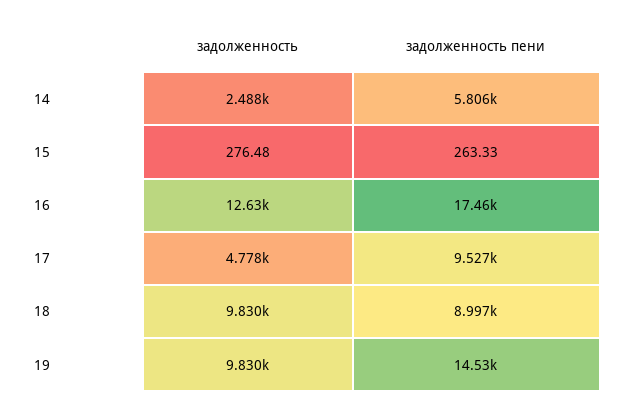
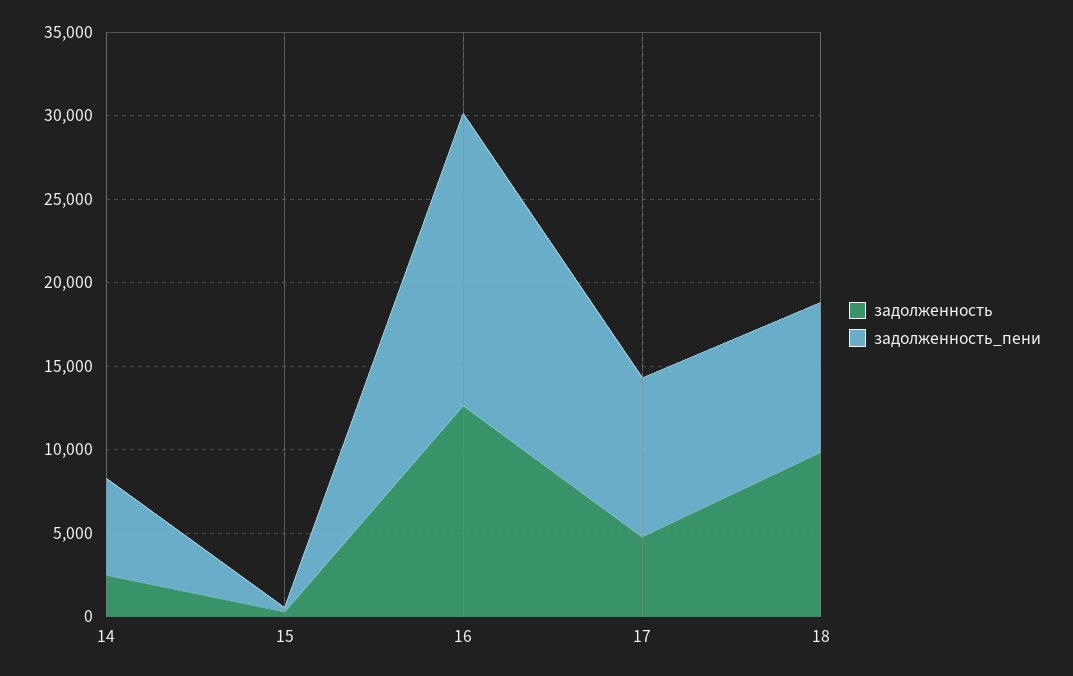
  {
    "задолженность": {
      "14": 2488,
      "15": 276.48,
      "16": 12630,
      "17": 4778,
-     "18": 9830,
+     "18": 9830
-     "19": 9830
    },
    "задолженность пени": {
      "14": 5806,
      "15": 263.33,
      "16": 17460,
      "17": 9527,
-     "18": 8997,
+     "18": 8997
-     "19": 14530
    }
  }

